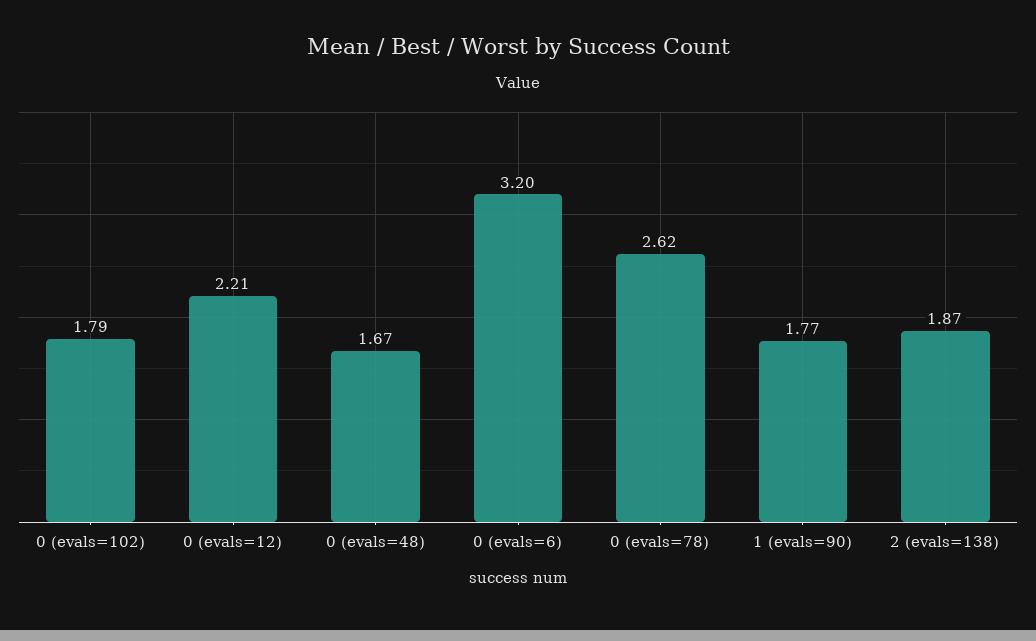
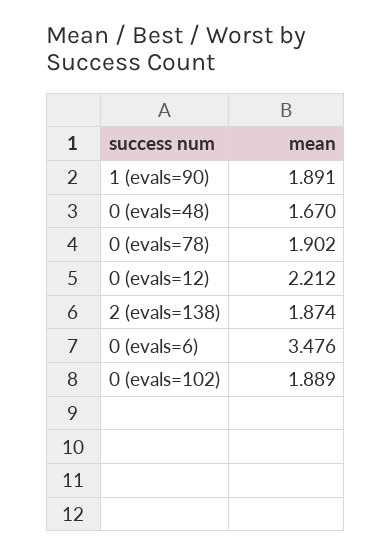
  {
-   "0 (evals=102)": 1.79,
+   "0 (evals=102)": 1.889,
    "0 (evals=12)": 2.212,
    "0 (evals=48)": 1.67,
-   "0 (evals=6)": 3.2,
+   "0 (evals=6)": 3.476,
-   "0 (evals=78)": 2.62,
+   "0 (evals=78)": 1.902,
-   "1 (evals=90)": 1.77,
+   "1 (evals=90)": 1.891,
    "2 (evals=138)": 1.874
  }

